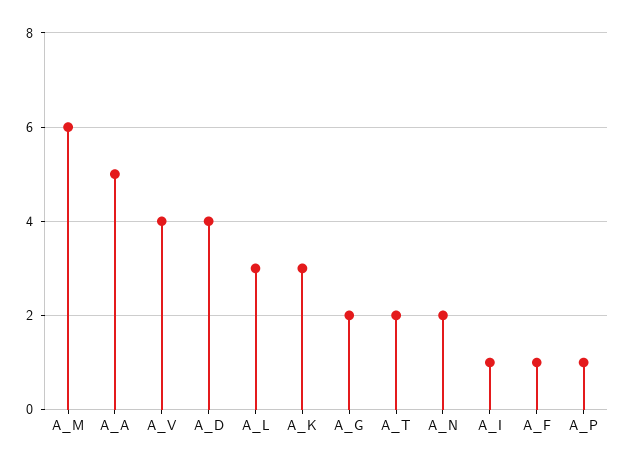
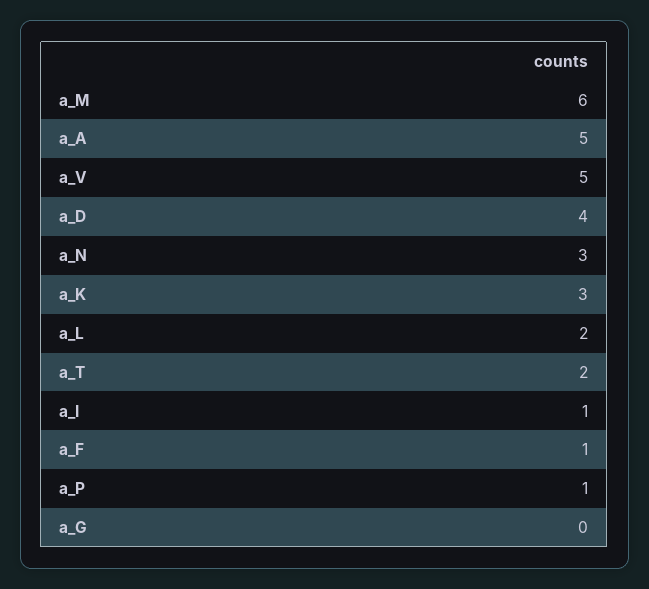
  {
    "A_M": 6,
    "A_A": 5,
-   "A_V": 4,
+   "A_V": 5,
    "A_D": 4,
-   "A_L": 3,
+   "A_L": 2,
    "A_K": 3,
-   "A_G": 2,
+   "A_G": 0,
    "A_T": 2,
-   "A_N": 2,
+   "A_N": 3,
    "A_I": 1,
    "A_F": 1,
    "A_P": 1
  }

